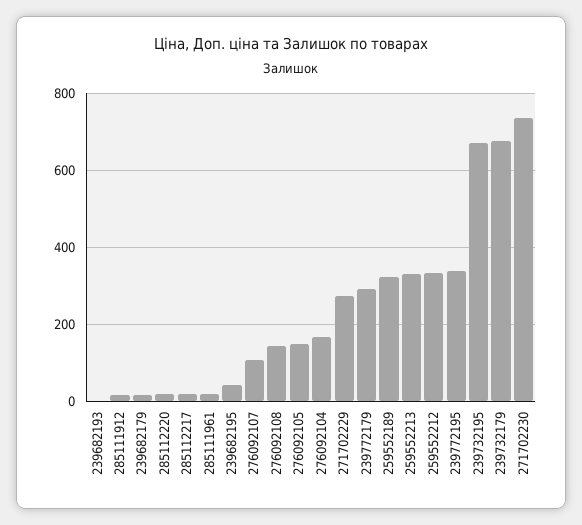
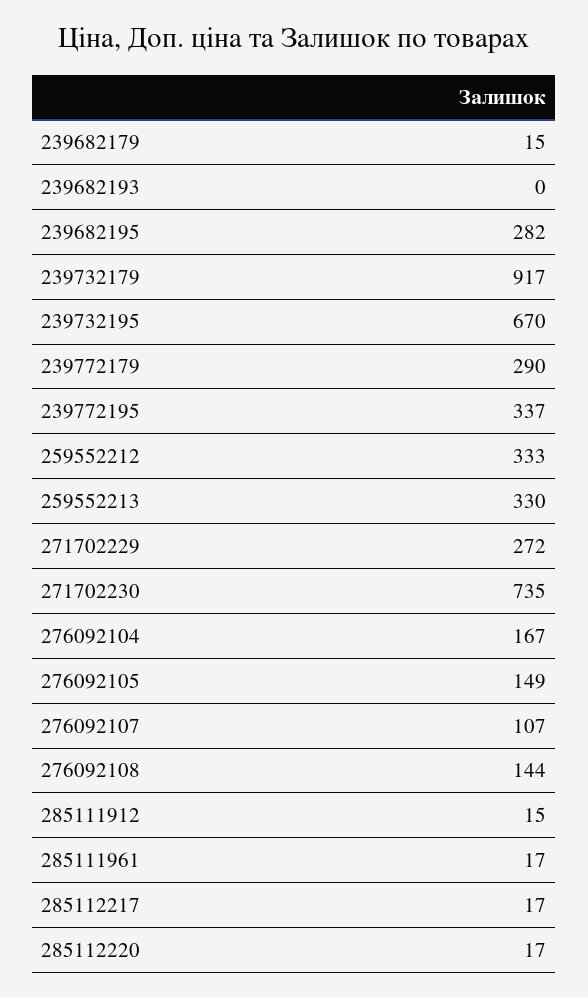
  {
    "239682193": 0,
    "285111912": 15,
    "239682179": 15,
    "285112220": 17,
    "285112217": 17,
    "285111961": 17,
-   "239682195": 40,
+   "239682195": 282,
    "276092107": 107,
    "276092108": 144,
    "276092105": 149,
    "276092104": 167,
    "271702229": 272,
    "239772179": 290,
-   "259552189": 320,
    "259552213": 330,
    "259552212": 333,
    "239772195": 337,
    "239732195": 670,
-   "239732179": 680,
+   "239732179": 917,
    "271702230": 735
  }

